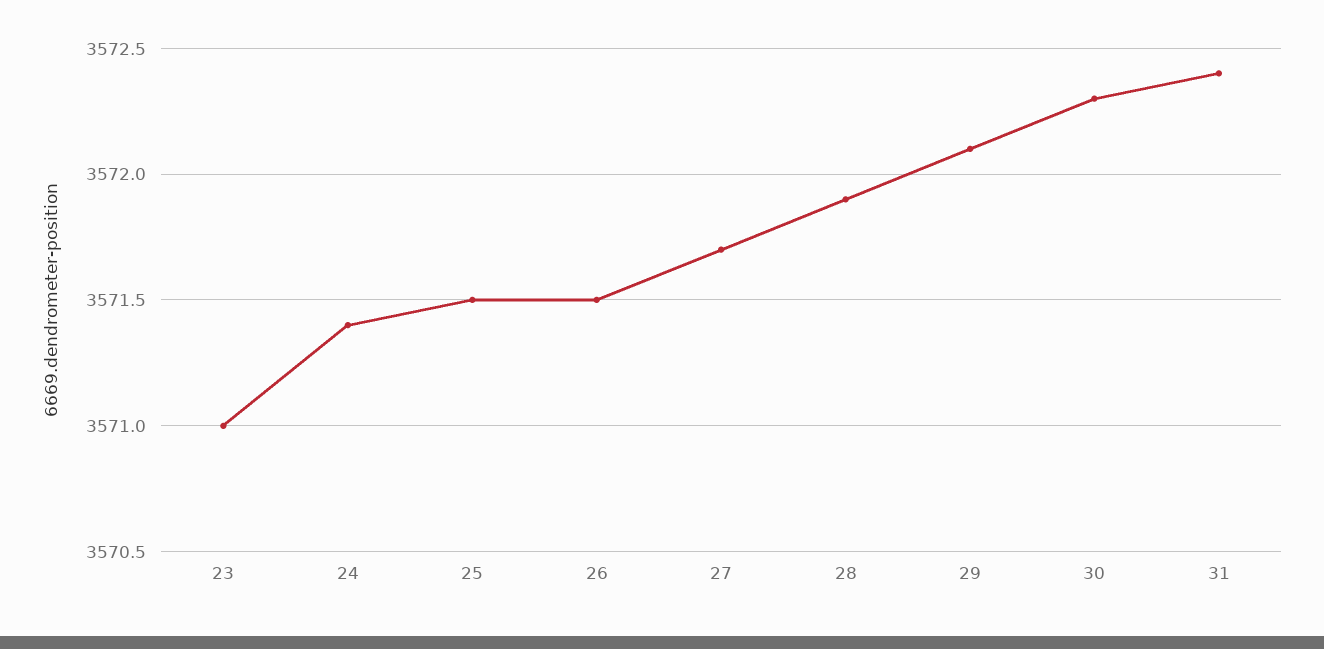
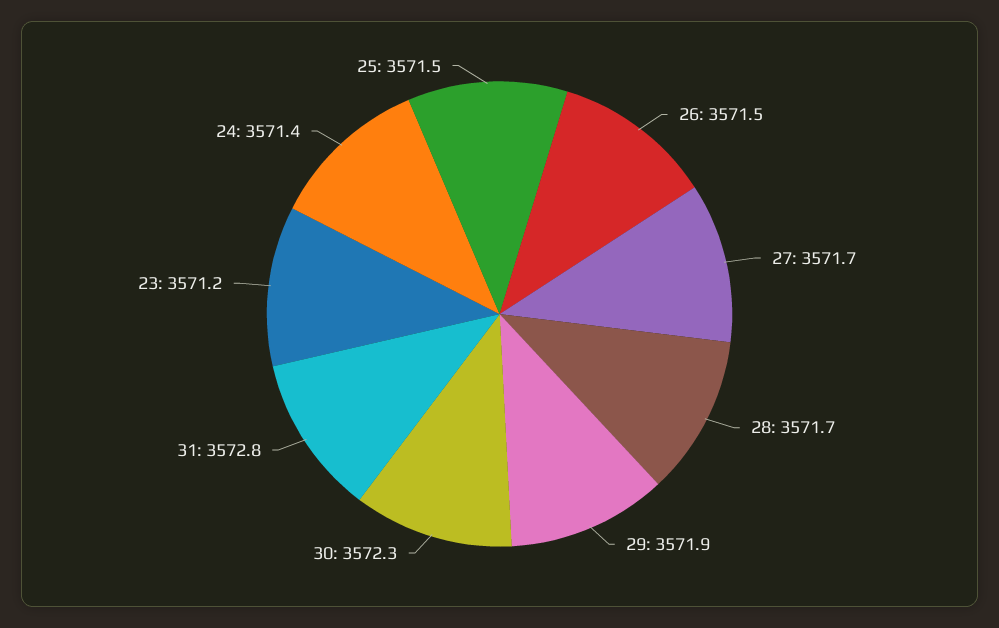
  {
-   "23": 3571,
+   "23": 3571.2,
    "24": 3571.4,
    "25": 3571.5,
    "26": 3571.5,
    "27": 3571.7,
-   "28": 3571.9,
+   "28": 3571.7,
-   "29": 3572.1,
+   "29": 3571.9,
    "30": 3572.3,
-   "31": 3572.4
+   "31": 3572.8
  }

